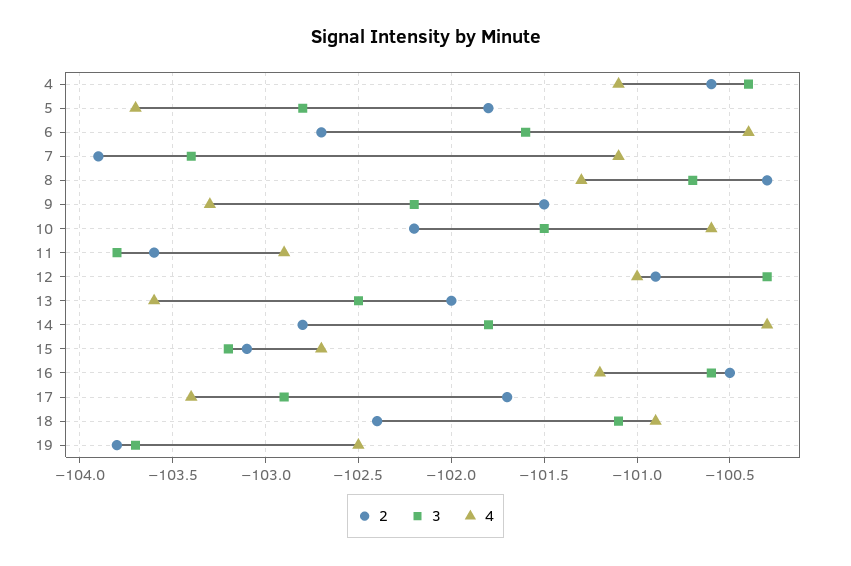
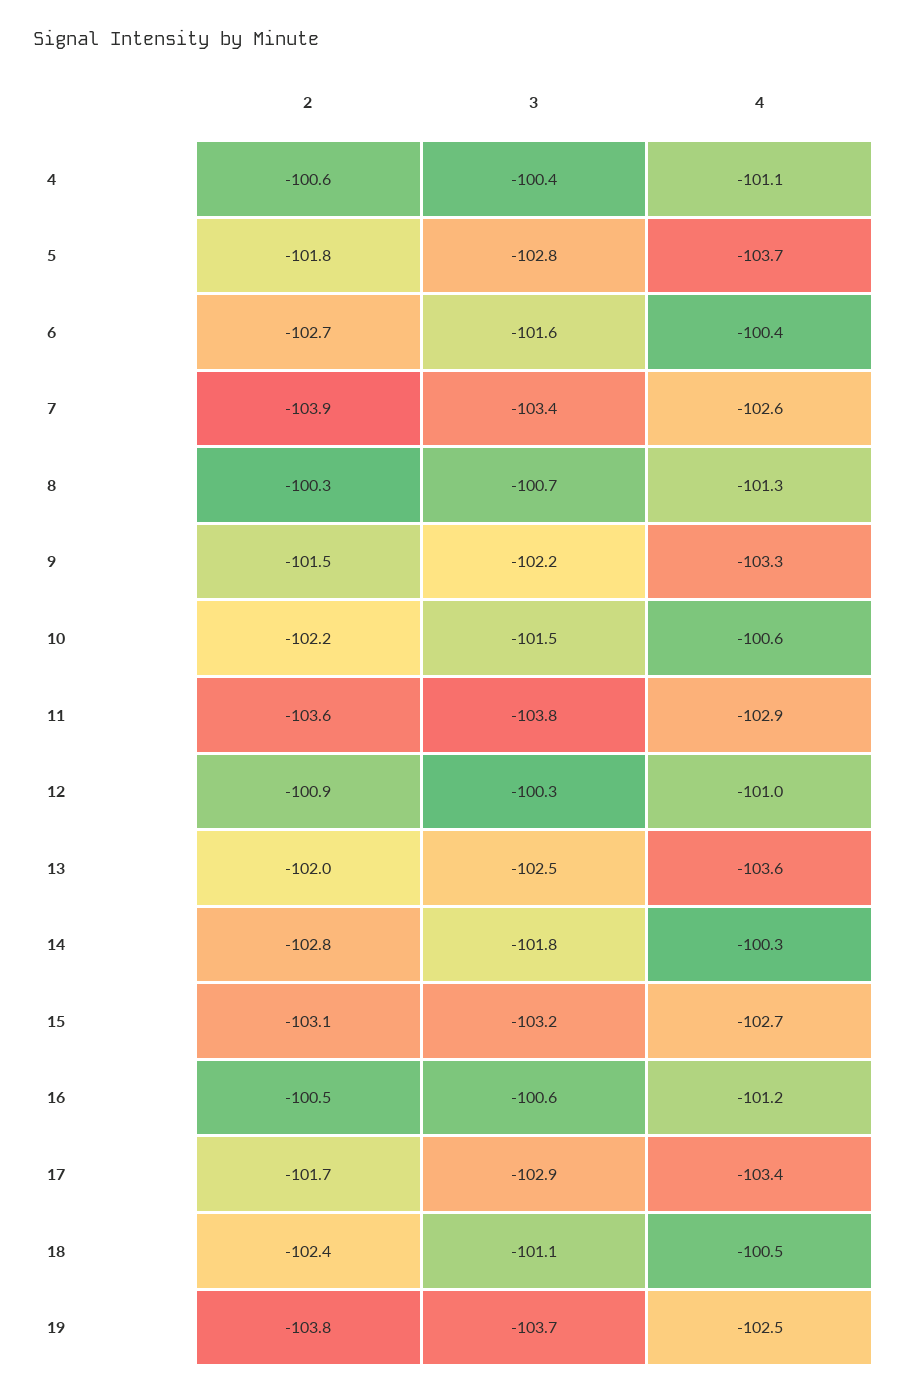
  {
    "2": {
      "4": -100.6,
      "5": -101.8,
      "6": -102.7,
      "7": -103.9,
      "8": -100.3,
      "9": -101.5,
      "10": -102.2,
      "11": -103.6,
      "12": -100.9,
      "13": -102,
      "14": -102.8,
      "15": -103.1,
      "16": -100.5,
      "17": -101.7,
      "18": -102.4,
      "19": -103.8
    },
    "3": {
      "4": -100.4,
      "5": -102.8,
      "6": -101.6,
      "7": -103.4,
      "8": -100.7,
      "9": -102.2,
      "10": -101.5,
      "11": -103.8,
      "12": -100.3,
      "13": -102.5,
      "14": -101.8,
      "15": -103.2,
      "16": -100.6,
      "17": -102.9,
      "18": -101.1,
      "19": -103.7
    },
    "4": {
      "4": -101.1,
      "5": -103.7,
      "6": -100.4,
-     "7": -101.1,
+     "7": -102.6,
      "8": -101.3,
      "9": -103.3,
      "10": -100.6,
      "11": -102.9,
      "12": -101,
      "13": -103.6,
      "14": -100.3,
      "15": -102.7,
      "16": -101.2,
      "17": -103.4,
-     "18": -100.9,
+     "18": -100.5,
      "19": -102.5
    }
  }

